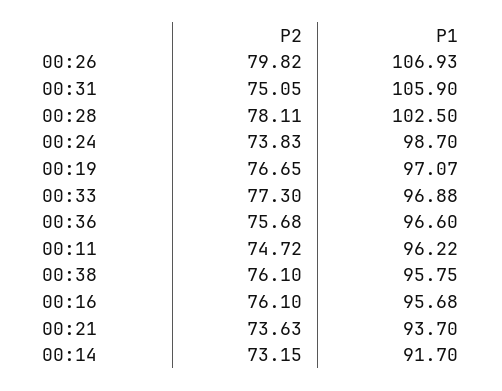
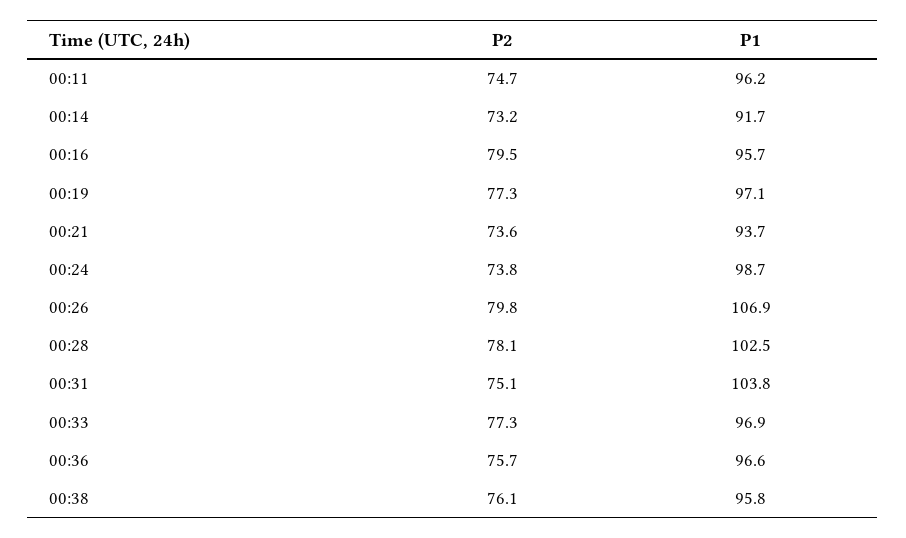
  {
    "P2": {
      "00:26": 79.82,
      "00:31": 75.05,
      "00:28": 78.11,
      "00:24": 73.83,
-     "00:19": 76.65,
+     "00:19": 77.3,
      "00:33": 77.3,
      "00:36": 75.68,
      "00:11": 74.72,
      "00:38": 76.1,
-     "00:16": 76.1,
+     "00:16": 79.5,
      "00:21": 73.63,
      "00:14": 73.15
    },
    "P1": {
      "00:26": 106.93,
-     "00:31": 105.9,
+     "00:31": 103.8,
      "00:28": 102.5,
      "00:24": 98.7,
      "00:19": 97.07,
      "00:33": 96.88,
      "00:36": 96.6,
      "00:11": 96.22,
      "00:38": 95.75,
      "00:16": 95.68,
      "00:21": 93.7,
      "00:14": 91.7
    }
  }

